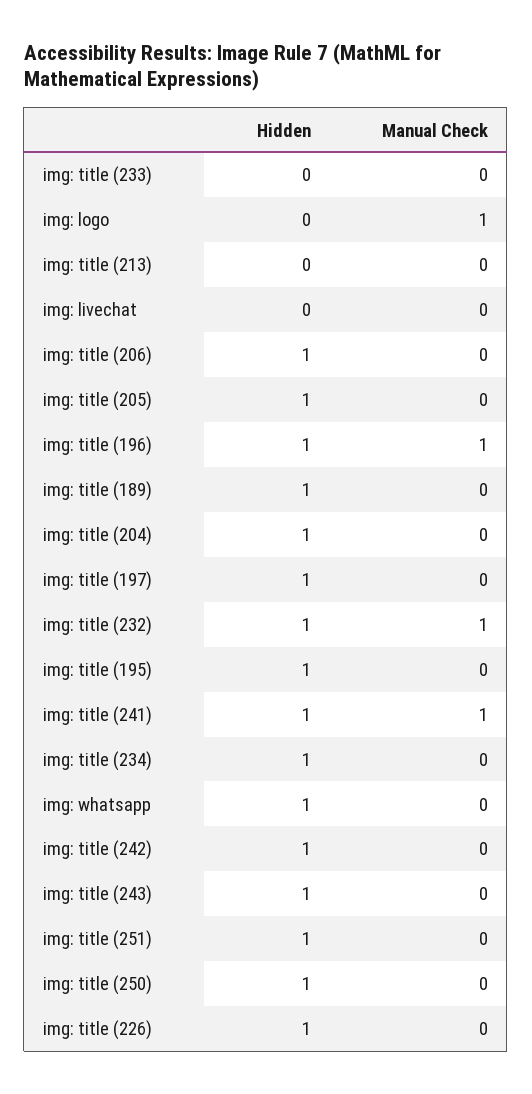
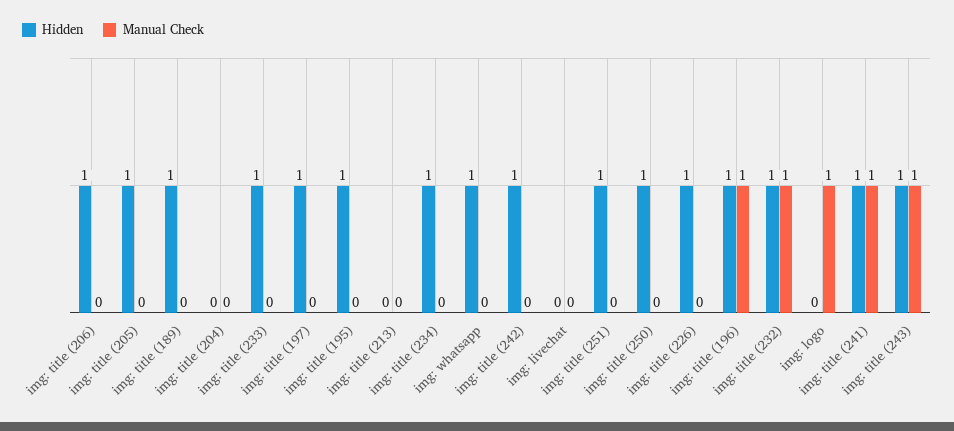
  {
    "Hidden": {
-     "img: title (233)": 0,
+     "img: title (233)": 1,
      "img: logo": 0,
      "img: title (213)": 0,
      "img: livechat": 0,
      "img: title (206)": 1,
      "img: title (205)": 1,
      "img: title (196)": 1,
      "img: title (189)": 1,
-     "img: title (204)": 1,
+     "img: title (204)": 0,
      "img: title (197)": 1,
      "img: title (232)": 1,
      "img: title (195)": 1,
      "img: title (241)": 1,
      "img: title (234)": 1,
      "img: whatsapp": 1,
      "img: title (242)": 1,
      "img: title (243)": 1,
      "img: title (251)": 1,
      "img: title (250)": 1,
      "img: title (226)": 1
    },
    "Manual Check": {
      "img: title (233)": 0,
      "img: logo": 1,
      "img: title (213)": 0,
      "img: livechat": 0,
      "img: title (206)": 0,
      "img: title (205)": 0,
      "img: title (196)": 1,
      "img: title (189)": 0,
      "img: title (204)": 0,
      "img: title (197)": 0,
      "img: title (232)": 1,
      "img: title (195)": 0,
      "img: title (241)": 1,
      "img: title (234)": 0,
      "img: whatsapp": 0,
      "img: title (242)": 0,
-     "img: title (243)": 0,
+     "img: title (243)": 1,
      "img: title (251)": 0,
      "img: title (250)": 0,
      "img: title (226)": 0
    }
  }

